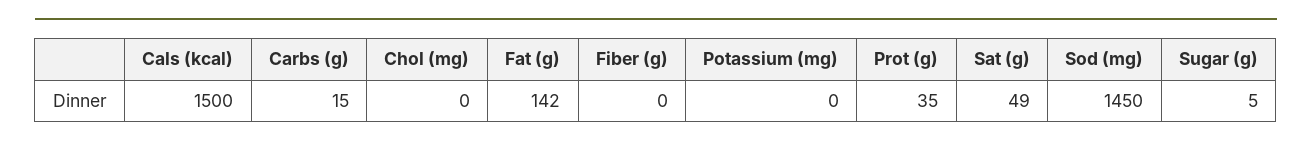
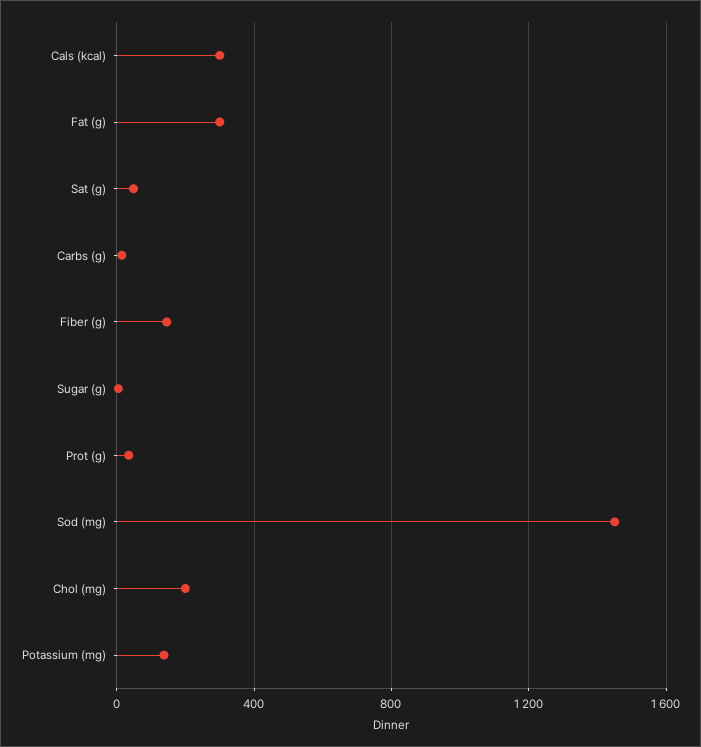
  {
-   "Cals (kcal)": 1500,
+   "Cals (kcal)": 300,
    "Carbs (g)": 15,
-   "Chol (mg)": 0,
+   "Chol (mg)": 200,
-   "Fat (g)": 142,
+   "Fat (g)": 300,
-   "Fiber (g)": 0,
+   "Fiber (g)": 150,
-   "Potassium (mg)": 0,
+   "Potassium (mg)": 150,
    "Prot (g)": 35,
    "Sat (g)": 49,
    "Sod (mg)": 1450,
    "Sugar (g)": 5
  }

